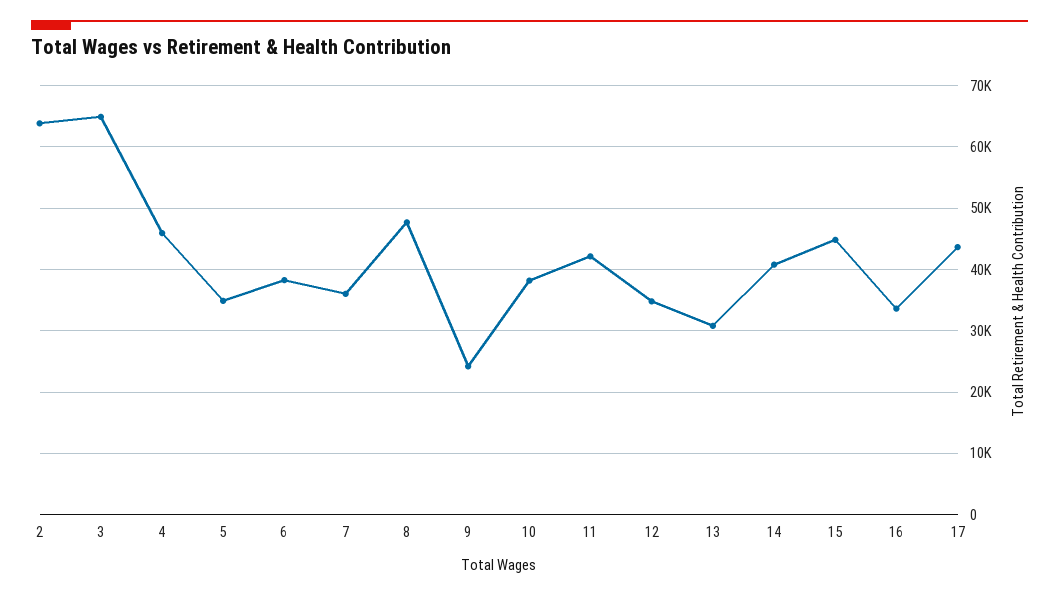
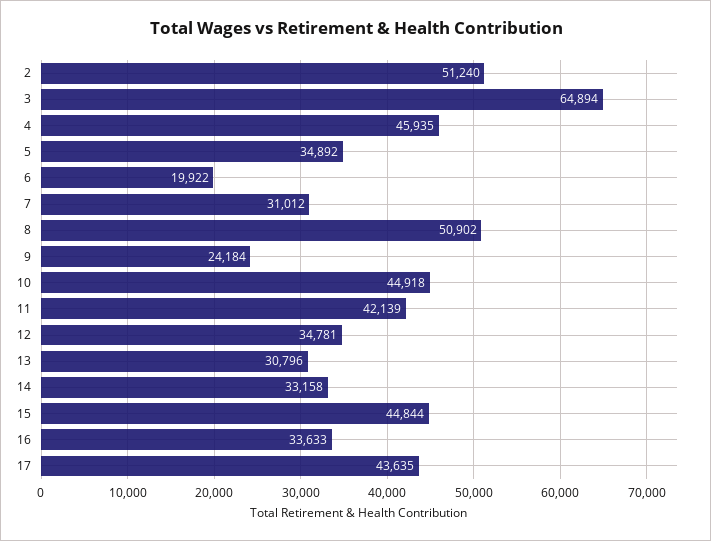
  {
-   "2": 64000,
+   "2": 51240,
    "3": 64894,
    "4": 45935,
    "5": 34892,
-   "6": 38000,
+   "6": 19922,
-   "7": 36000,
+   "7": 31012,
-   "8": 48000,
+   "8": 50902,
    "9": 24184,
-   "10": 38000,
+   "10": 44918,
    "11": 42139,
    "12": 34781,
    "13": 30796,
-   "14": 41000,
+   "14": 33158,
    "15": 44844,
    "16": 33633,
    "17": 43635
  }

